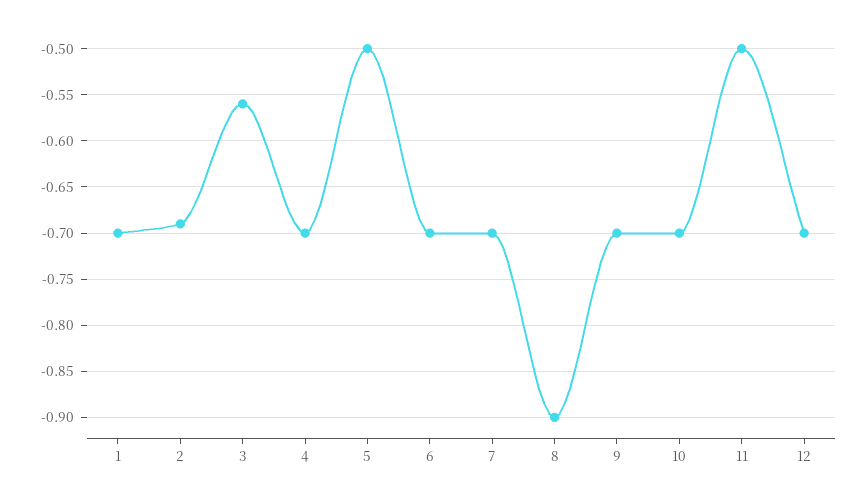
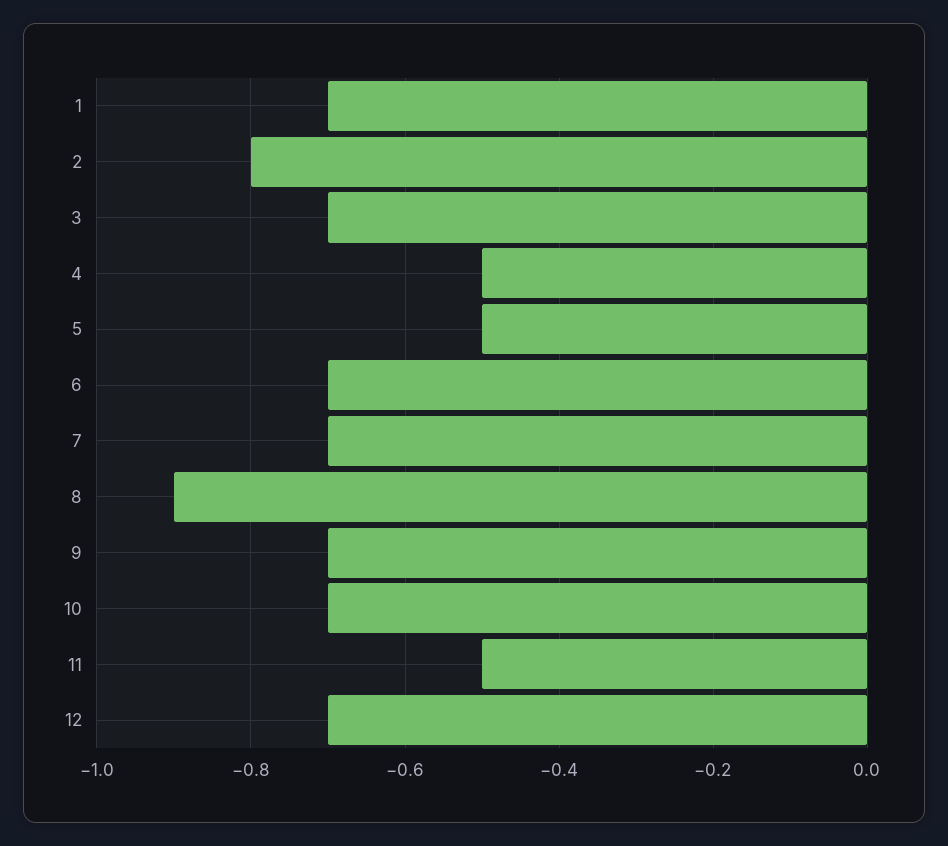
  {
    "1": -0.7,
-   "2": -0.69,
+   "2": -0.8,
-   "3": -0.56,
+   "3": -0.7,
-   "4": -0.7,
+   "4": -0.5,
    "5": -0.5,
    "6": -0.7,
    "7": -0.7,
    "8": -0.9,
    "9": -0.7,
    "10": -0.7,
    "11": -0.5,
    "12": -0.7
  }

